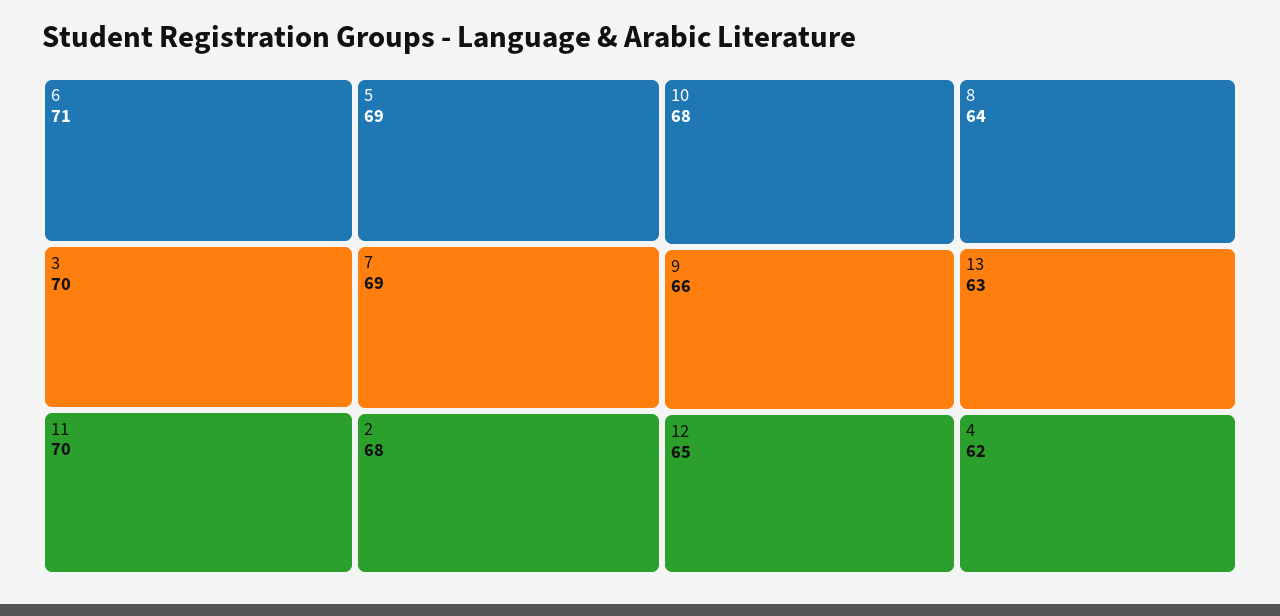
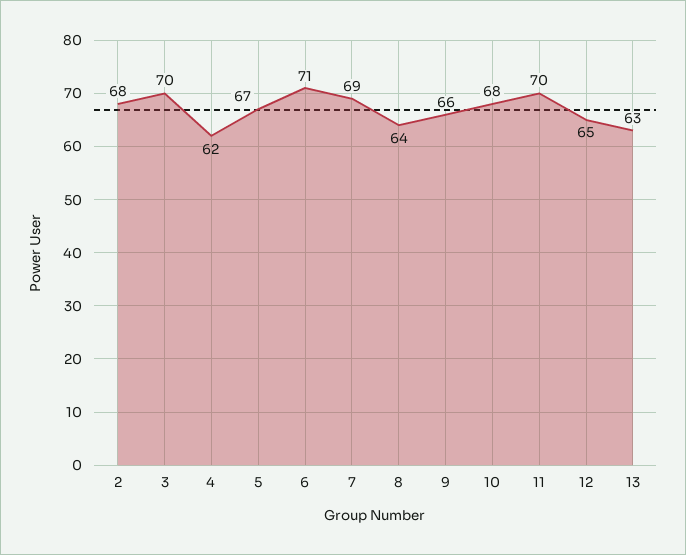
  {
    "6": 71,
    "3": 70,
    "11": 70,
-   "5": 69,
+   "5": 67,
    "7": 69,
    "2": 68,
    "10": 68,
    "9": 66,
    "12": 65,
    "8": 64,
    "13": 63,
    "4": 62
  }

